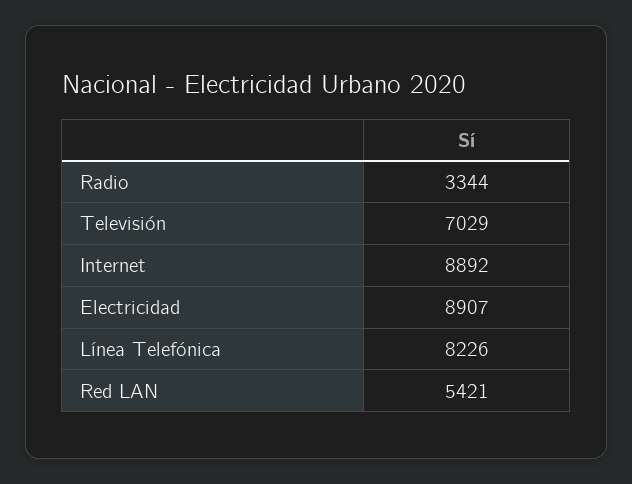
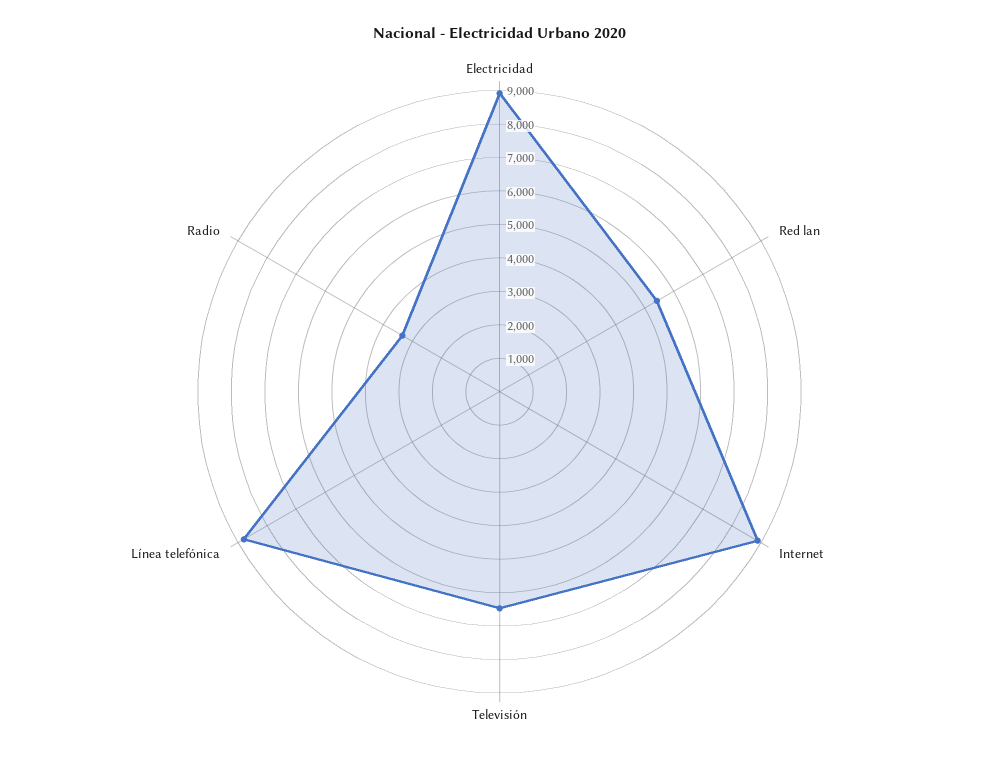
  {
    "Radio": 3344,
-   "Televisión": 7029,
+   "Televisión": 6500,
    "Internet": 8892,
    "Electricidad": 8907,
-   "Línea Telefónica": 8226,
+   "Línea Telefónica": 8750,
    "Red LAN": 5421
  }

